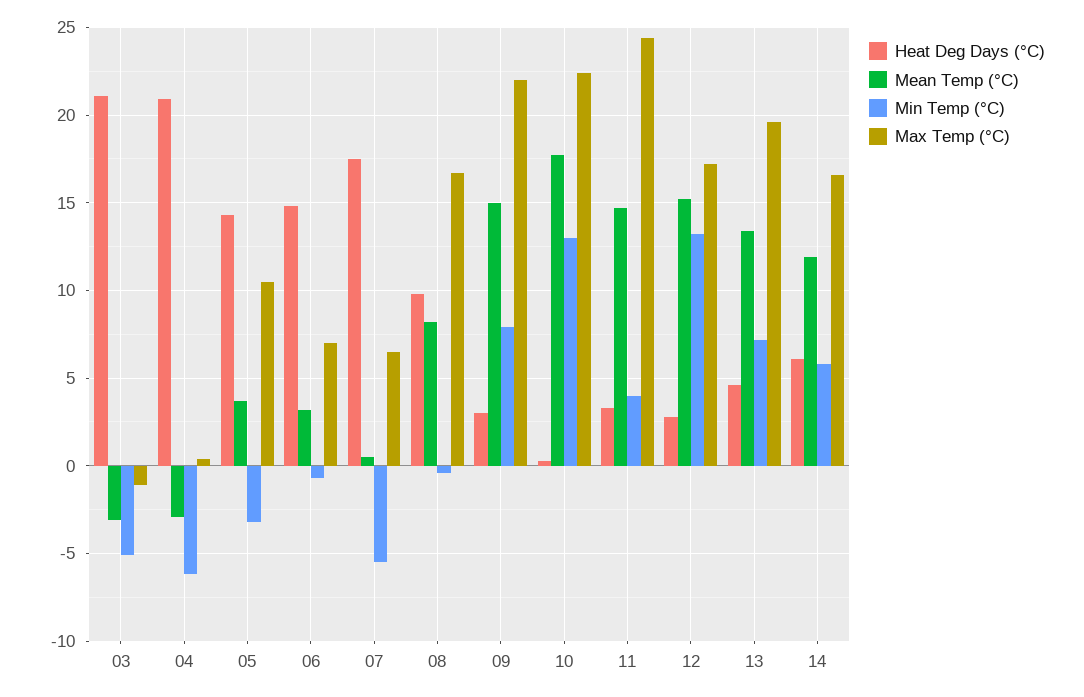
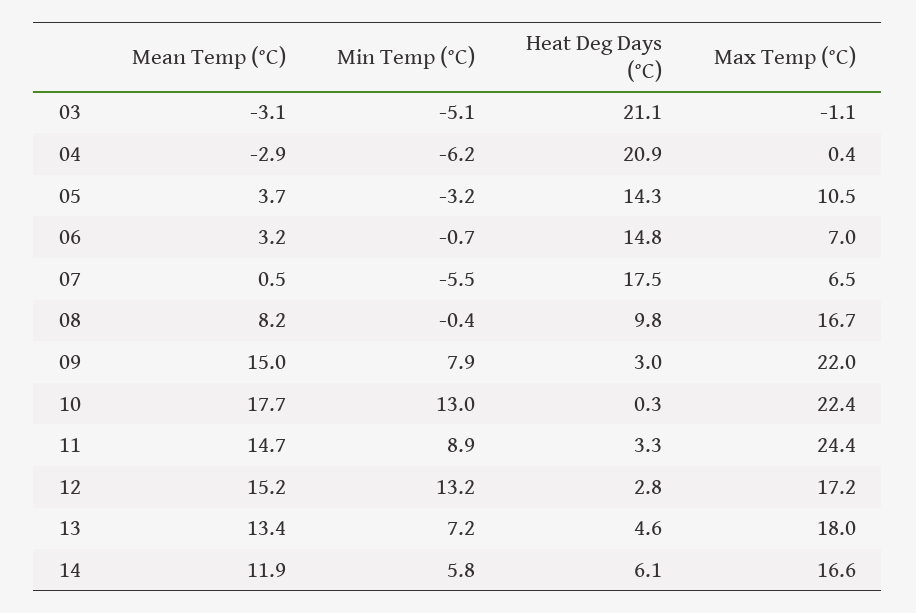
  {
    "Heat Deg Days (°C)": {
      "03": 21.1,
      "04": 20.9,
      "05": 14.3,
      "06": 14.8,
      "07": 17.5,
      "08": 9.8,
      "09": 3,
      "10": 0.3,
      "11": 3.3,
      "12": 2.8,
      "13": 4.6,
      "14": 6.1
    },
    "Mean Temp (°C)": {
      "03": -3.1,
      "04": -2.9,
      "05": 3.7,
      "06": 3.2,
      "07": 0.5,
      "08": 8.2,
      "09": 15,
      "10": 17.7,
      "11": 14.7,
      "12": 15.2,
      "13": 13.4,
      "14": 11.9
    },
    "Min Temp (°C)": {
      "03": -5.1,
      "04": -6.2,
      "05": -3.2,
      "06": -0.7,
      "07": -5.5,
      "08": -0.4,
      "09": 7.9,
      "10": 13,
-     "11": 4,
+     "11": 8.9,
      "12": 13.2,
      "13": 7.2,
      "14": 5.8
    },
    "Max Temp (°C)": {
      "03": -1.1,
      "04": 0.4,
      "05": 10.5,
      "06": 7,
      "07": 6.5,
      "08": 16.7,
      "09": 22,
      "10": 22.4,
      "11": 24.4,
      "12": 17.2,
-     "13": 19.5,
+     "13": 18,
      "14": 16.6
    }
  }

